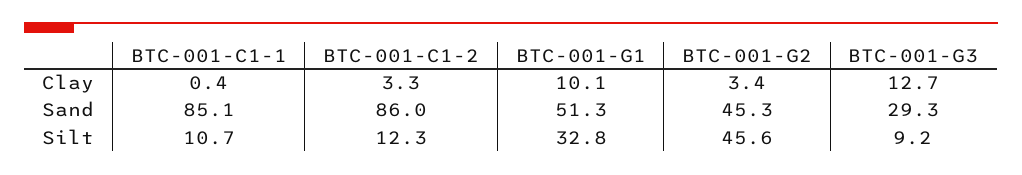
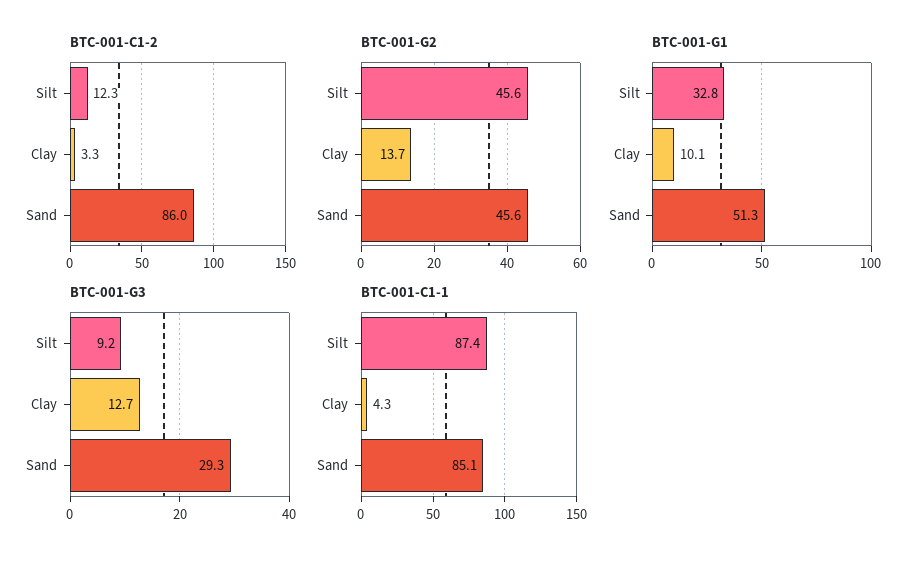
  {
    "BTC-001-C1-1": {
-     "Clay": 0.4,
+     "Clay": 4.3,
      "Sand": 85.1,
-     "Silt": 10.7
+     "Silt": 87.4
    },
    "BTC-001-C1-2": {
      "Clay": 3.3,
      "Sand": 86,
      "Silt": 12.3
    },
    "BTC-001-G1": {
      "Clay": 10.1,
      "Sand": 51.3,
      "Silt": 32.8
    },
    "BTC-001-G2": {
-     "Clay": 3.4,
+     "Clay": 13.7,
-     "Sand": 45.3,
+     "Sand": 45.6,
      "Silt": 45.6
    },
    "BTC-001-G3": {
      "Clay": 12.7,
      "Sand": 29.3,
      "Silt": 9.2
    }
  }

